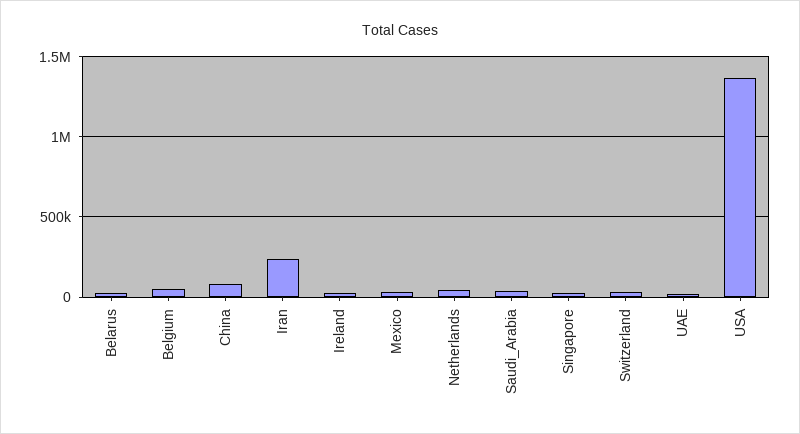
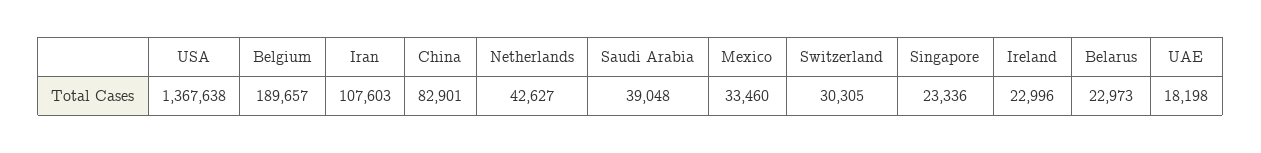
  {
    "Belarus": 22973,
-   "Belgium": 50000,
+   "Belgium": 189657,
    "China": 82901,
-   "Iran": 250000,
+   "Iran": 107603,
    "Ireland": 22996,
    "Mexico": 33460,
    "Netherlands": 42627,
    "Saudi_Arabia": 39048,
    "Singapore": 23336,
    "Switzerland": 30305,
    "UAE": 18198,
    "USA": 1367638
  }

